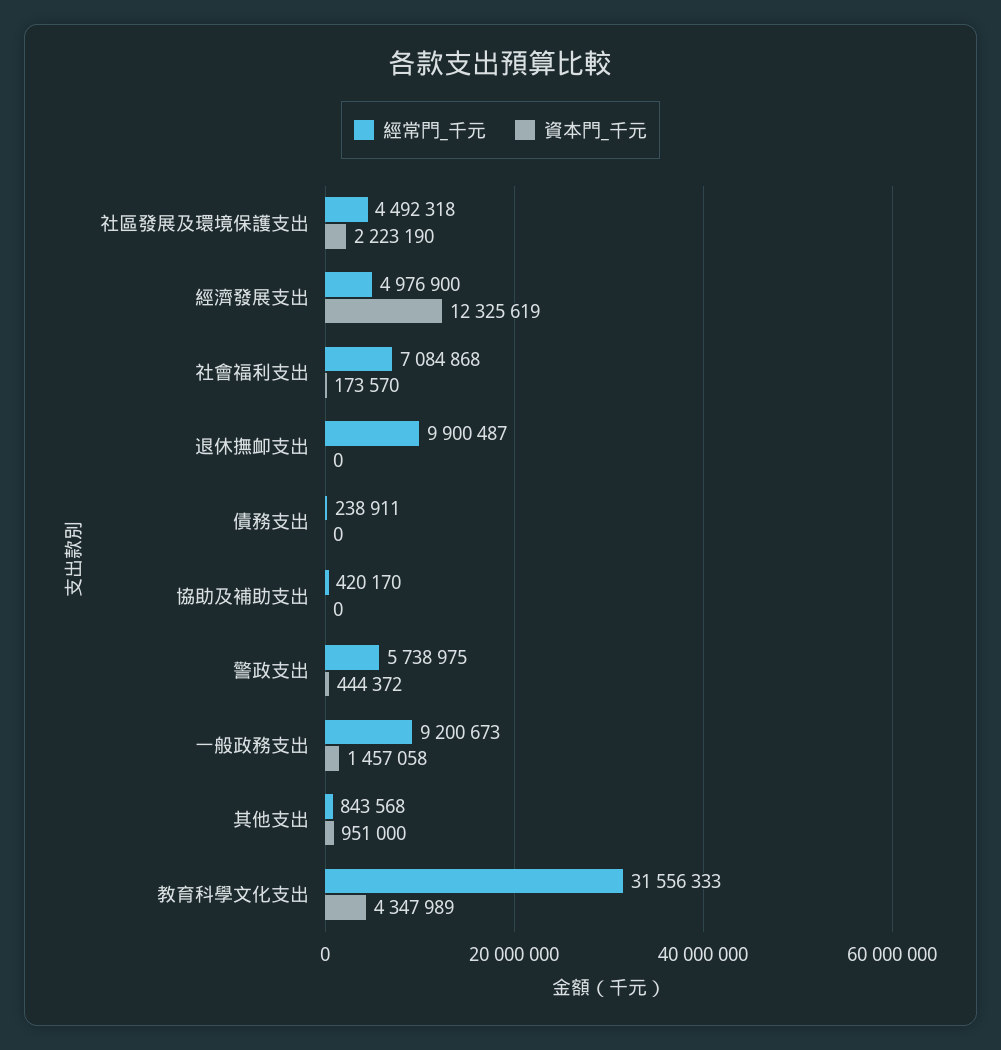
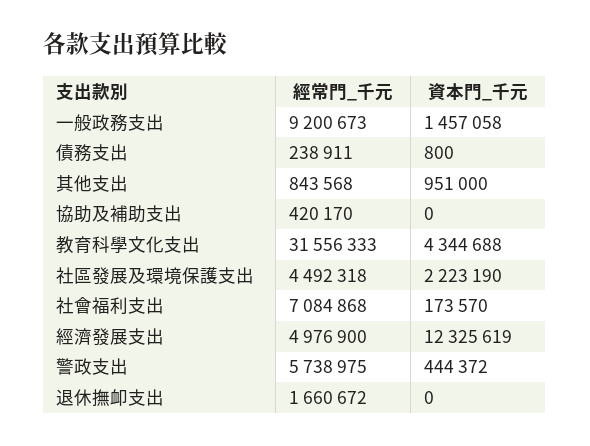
  {
    "經常門_千元": {
      "社區發展及環境保護支出": 4492318,
      "經濟發展支出": 4976900,
      "社會福利支出": 7084868,
-     "退休撫卹支出": 9900487,
+     "退休撫卹支出": 1660672,
      "債務支出": 238911,
      "協助及補助支出": 420170,
      "警政支出": 5738975,
      "一般政務支出": 9200673,
      "其他支出": 843568,
      "教育科學文化支出": 31556333
    },
    "資本門_千元": {
      "社區發展及環境保護支出": 2223190,
      "經濟發展支出": 12325619,
      "社會福利支出": 173570,
      "退休撫卹支出": 0,
-     "債務支出": 0,
+     "債務支出": 800,
      "協助及補助支出": 0,
      "警政支出": 444372,
      "一般政務支出": 1457058,
      "其他支出": 951000,
-     "教育科學文化支出": 4347989
+     "教育科學文化支出": 4344688
    }
  }

